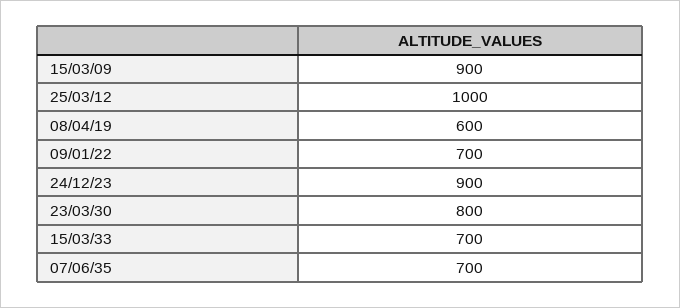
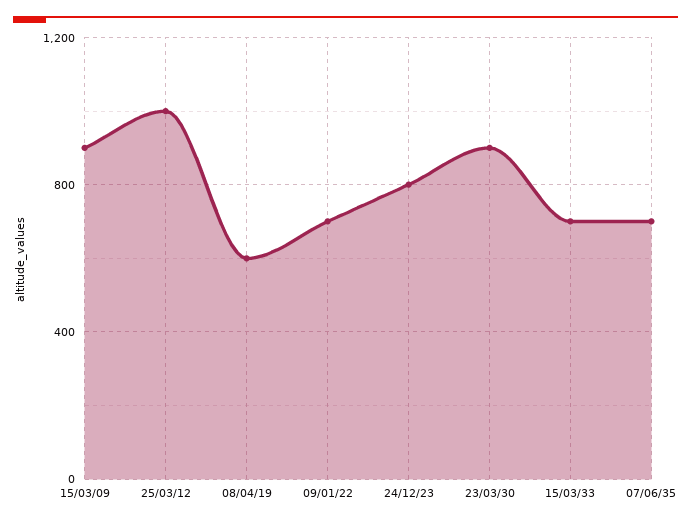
  {
    "15/03/09": 900,
    "25/03/12": 1000,
    "08/04/19": 600,
    "09/01/22": 700,
-   "24/12/23": 900,
+   "24/12/23": 800,
-   "23/03/30": 800,
+   "23/03/30": 900,
    "15/03/33": 700,
    "07/06/35": 700
  }

